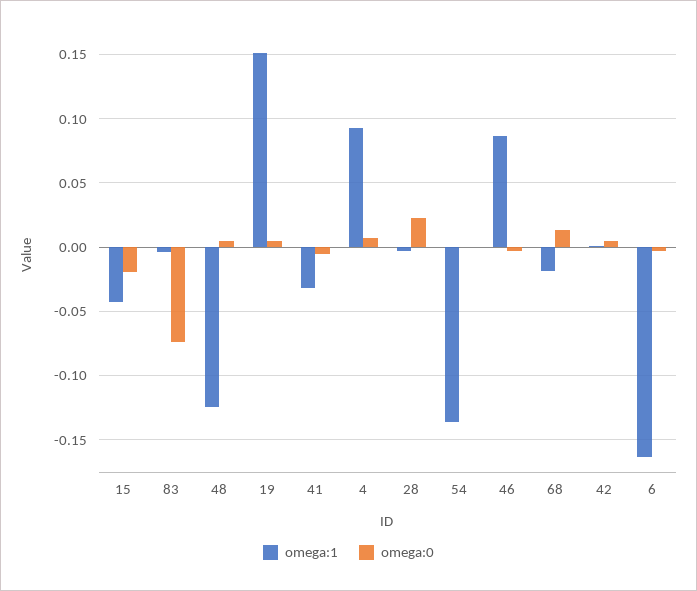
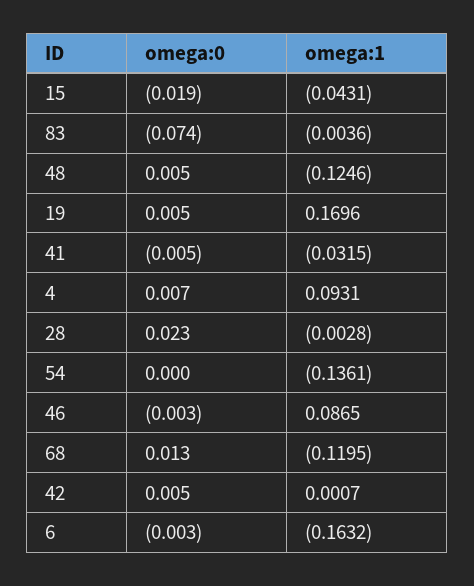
  {
    "omega:1": {
      "15": -0.0431,
      "83": -0.0036,
      "48": -0.1246,
-     "19": 0.15,
+     "19": 0.1696,
      "41": -0.0315,
      "4": 0.0931,
      "28": -0.0028,
      "54": -0.1361,
      "46": 0.0865,
-     "68": -0.02,
+     "68": -0.1195,
      "42": 0.0007,
      "6": -0.1632
    },
    "omega:0": {
      "15": -0.019,
      "83": -0.074,
      "48": 0.005,
      "19": 0.005,
      "41": -0.005,
      "4": 0.007,
      "28": 0.023,
      "54": 0,
      "46": -0.003,
      "68": 0.013,
      "42": 0.005,
      "6": -0.003
    }
  }

